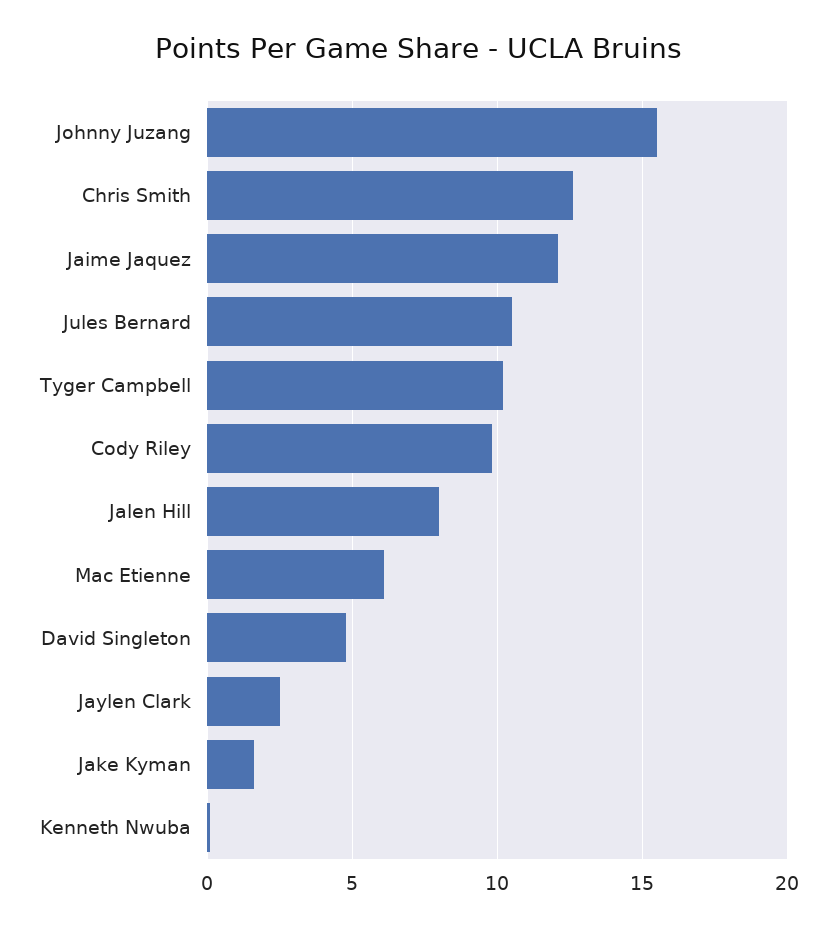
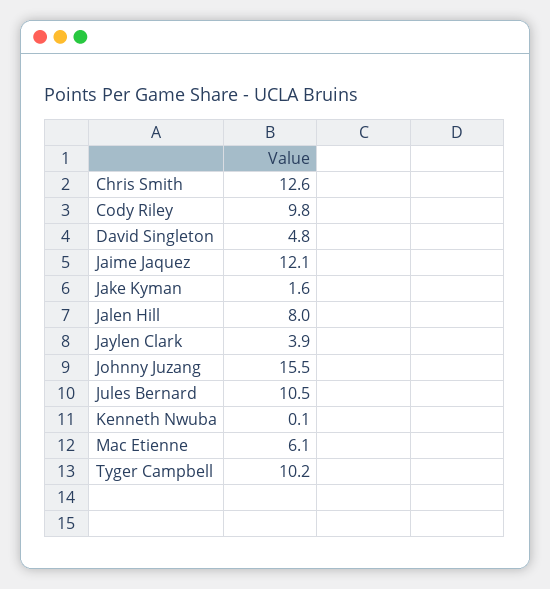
  {
    "Johnny Juzang": 15.5,
    "Chris Smith": 12.6,
    "Jaime Jaquez": 12.1,
    "Jules Bernard": 10.5,
    "Tyger Campbell": 10.2,
    "Cody Riley": 9.8,
    "Jalen Hill": 8,
    "Mac Etienne": 6.1,
    "David Singleton": 4.8,
-   "Jaylen Clark": 2.5,
+   "Jaylen Clark": 3.9,
    "Jake Kyman": 1.6,
    "Kenneth Nwuba": 0.1
  }

